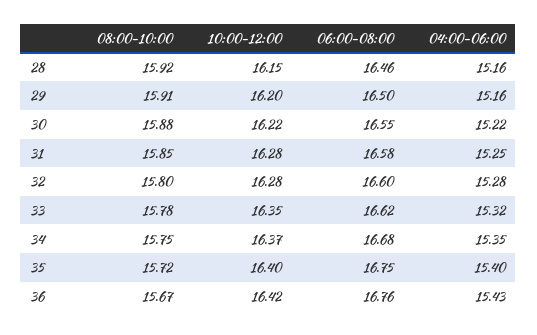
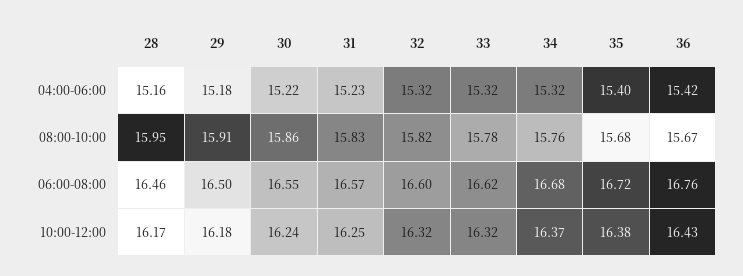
  {
    "08:00-10:00": {
-     "28": 15.92,
+     "28": 15.95,
      "29": 15.91,
-     "30": 15.88,
+     "30": 15.86,
-     "31": 15.85,
+     "31": 15.83,
-     "32": 15.8,
+     "32": 15.82,
      "33": 15.78,
-     "34": 15.75,
+     "34": 15.76,
-     "35": 15.72,
+     "35": 15.68,
      "36": 15.67
    },
    "10:00-12:00": {
-     "28": 16.15,
+     "28": 16.17,
-     "29": 16.2,
+     "29": 16.18,
-     "30": 16.22,
+     "30": 16.24,
-     "31": 16.28,
+     "31": 16.25,
-     "32": 16.28,
+     "32": 16.32,
-     "33": 16.35,
+     "33": 16.32,
      "34": 16.37,
-     "35": 16.4,
+     "35": 16.38,
-     "36": 16.42
+     "36": 16.43
    },
    "06:00-08:00": {
      "28": 16.46,
      "29": 16.5,
      "30": 16.55,
-     "31": 16.58,
+     "31": 16.57,
      "32": 16.6,
      "33": 16.62,
      "34": 16.68,
-     "35": 16.75,
+     "35": 16.72,
      "36": 16.76
    },
    "04:00-06:00": {
      "28": 15.16,
-     "29": 15.16,
+     "29": 15.18,
      "30": 15.22,
-     "31": 15.25,
+     "31": 15.23,
-     "32": 15.28,
+     "32": 15.32,
      "33": 15.32,
-     "34": 15.35,
+     "34": 15.32,
      "35": 15.4,
-     "36": 15.43
+     "36": 15.42
    }
  }

